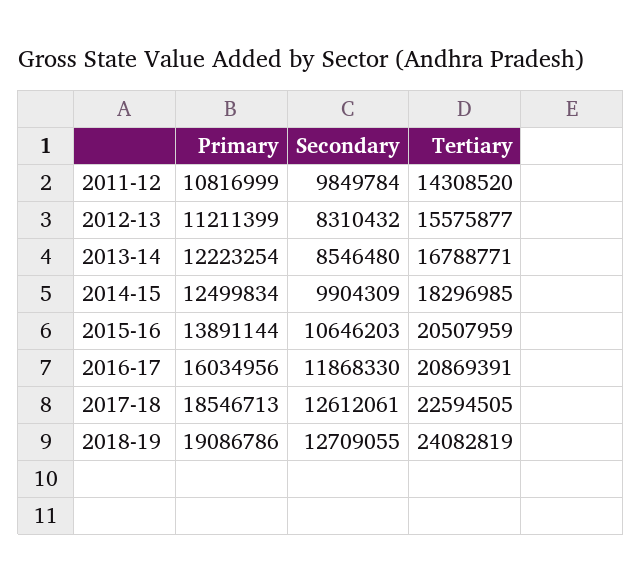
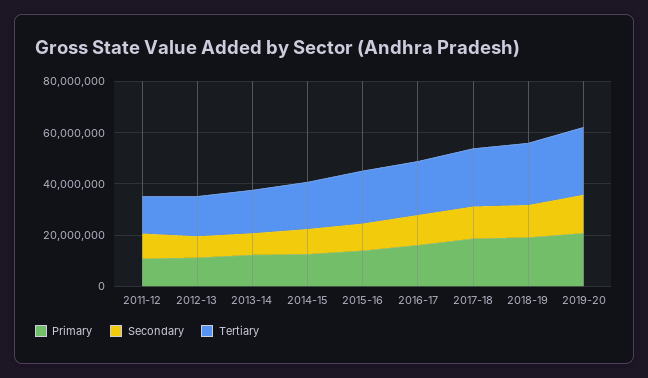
  {
    "Primary": {
      "2011-12": 10816999,
      "2012-13": 11211399,
      "2013-14": 12223254,
      "2014-15": 12499834,
      "2015-16": 13891144,
      "2016-17": 16034956,
      "2017-18": 18546713,
-     "2018-19": 19086786
+     "2018-19": 19086786,
+     "2019-20": 20000000
    },
    "Secondary": {
      "2011-12": 9849784,
      "2012-13": 8310432,
      "2013-14": 8546480,
      "2014-15": 9904309,
      "2015-16": 10646203,
      "2016-17": 11868330,
      "2017-18": 12612061,
-     "2018-19": 12709055
+     "2018-19": 12709055,
+     "2019-20": 15000000
    },
    "Tertiary": {
      "2011-12": 14308520,
      "2012-13": 15575877,
      "2013-14": 16788771,
      "2014-15": 18296985,
      "2015-16": 20507959,
      "2016-17": 20869391,
      "2017-18": 22594505,
-     "2018-19": 24082819
+     "2018-19": 24082819,
+     "2019-20": 25000000
    }
  }

